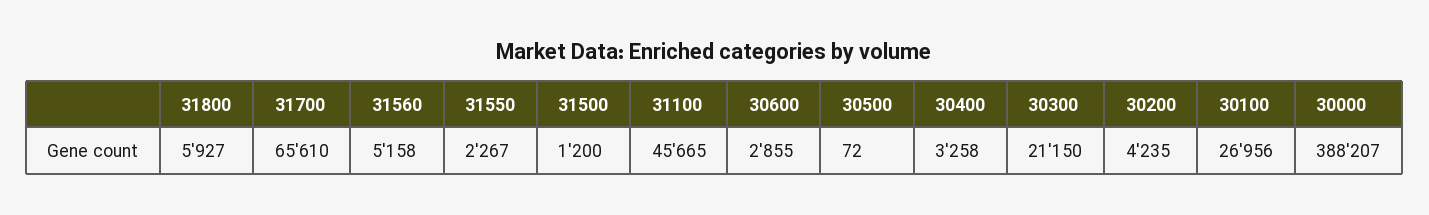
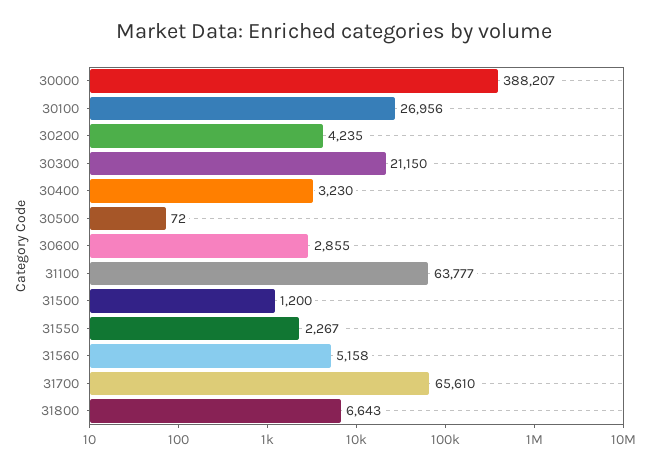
  {
-   "31800": 5927,
+   "31800": 6643,
    "31700": 65610,
    "31560": 5158,
    "31550": 2267,
    "31500": 1200,
-   "31100": 45665,
+   "31100": 63777,
    "30600": 2855,
    "30500": 72,
-   "30400": 3258,
+   "30400": 3230,
    "30300": 21150,
    "30200": 4235,
    "30100": 26956,
    "30000": 388207
  }

